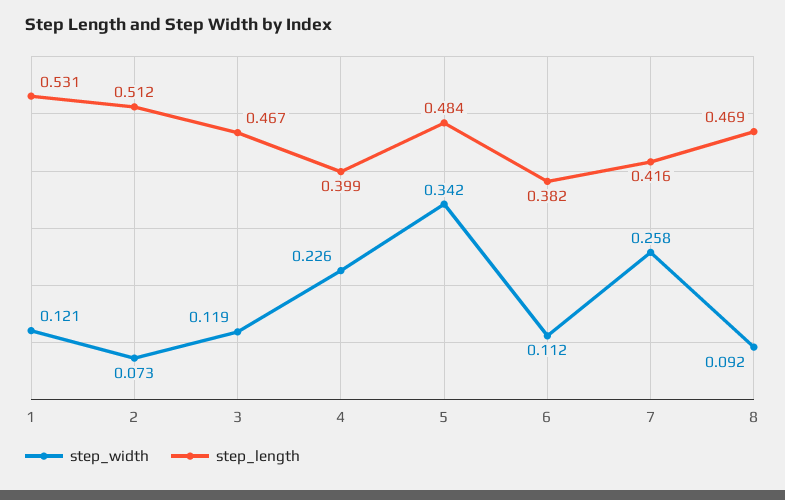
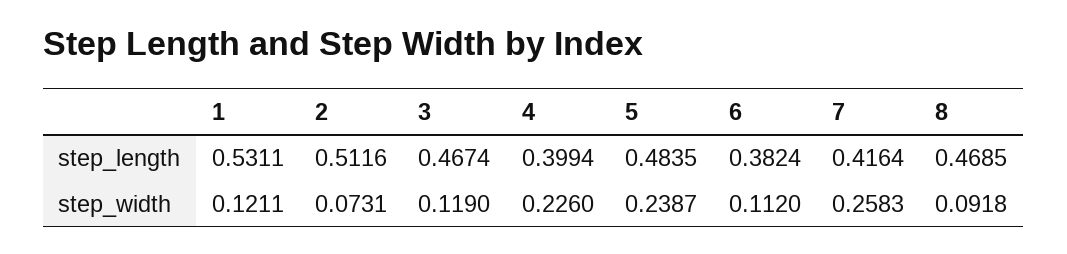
  {
    "step_width": {
      "1": 0.1211,
      "2": 0.0731,
      "3": 0.119,
      "4": 0.226,
-     "5": 0.342,
+     "5": 0.2387,
      "6": 0.112,
      "7": 0.2583,
      "8": 0.0918
    },
    "step_length": {
      "1": 0.5311,
      "2": 0.5116,
      "3": 0.4674,
      "4": 0.3994,
      "5": 0.4835,
      "6": 0.3824,
      "7": 0.4164,
      "8": 0.4685
    }
  }

